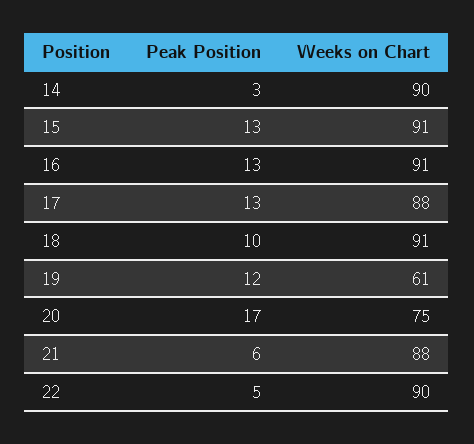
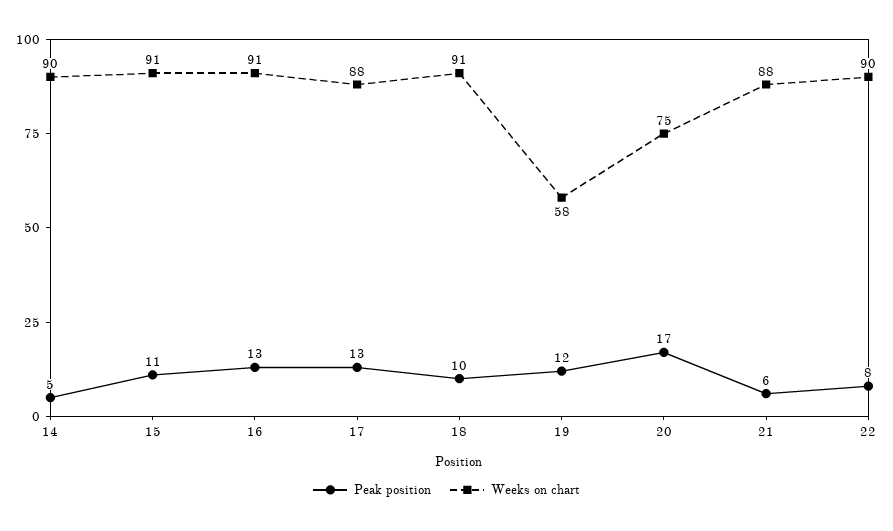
  {
    "Peak Position": {
-     "14": 3,
+     "14": 5,
-     "15": 13,
+     "15": 11,
      "16": 13,
      "17": 13,
      "18": 10,
      "19": 12,
      "20": 17,
      "21": 6,
-     "22": 5
+     "22": 8
    },
    "Weeks on Chart": {
      "14": 90,
      "15": 91,
      "16": 91,
      "17": 88,
      "18": 91,
-     "19": 61,
+     "19": 58,
      "20": 75,
      "21": 88,
      "22": 90
    }
  }

